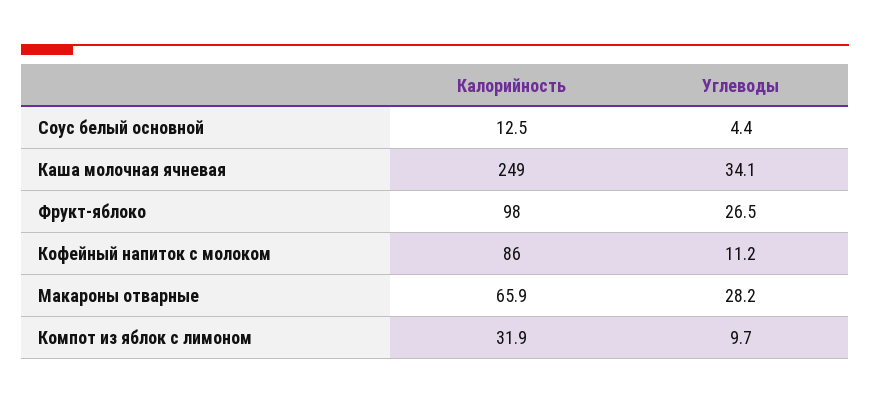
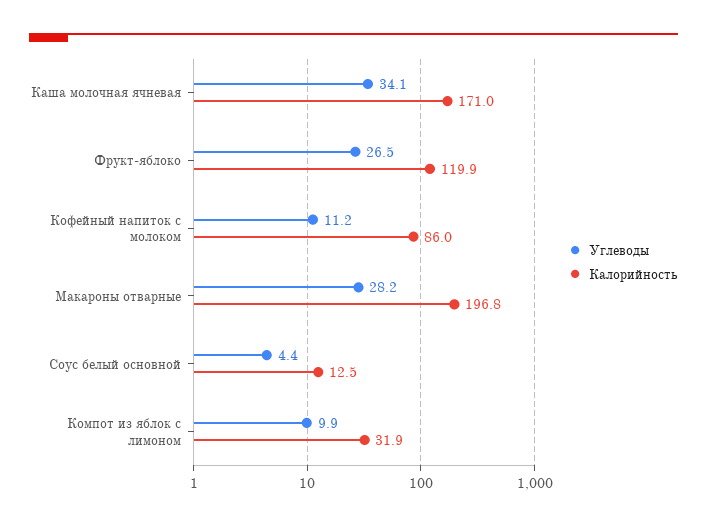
  {
    "Калорийность": {
      "Соус белый основной": 12.5,
-     "Каша молочная ячневая": 249,
+     "Каша молочная ячневая": 171,
-     "Фрукт-яблоко": 98,
+     "Фрукт-яблоко": 119.9,
      "Кофейный напиток с молоком": 86,
-     "Макароны отварные": 65.9,
+     "Макароны отварные": 196.8,
      "Компот из яблок с лимоном": 31.9
    },
    "Углеводы": {
      "Соус белый основной": 4.4,
      "Каша молочная ячневая": 34.1,
      "Фрукт-яблоко": 26.5,
      "Кофейный напиток с молоком": 11.2,
      "Макароны отварные": 28.2,
-     "Компот из яблок с лимоном": 9.7
+     "Компот из яблок с лимоном": 9.9
    }
  }

